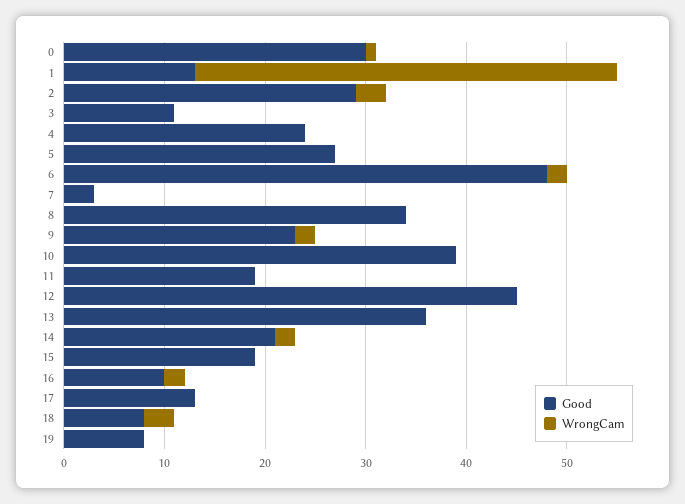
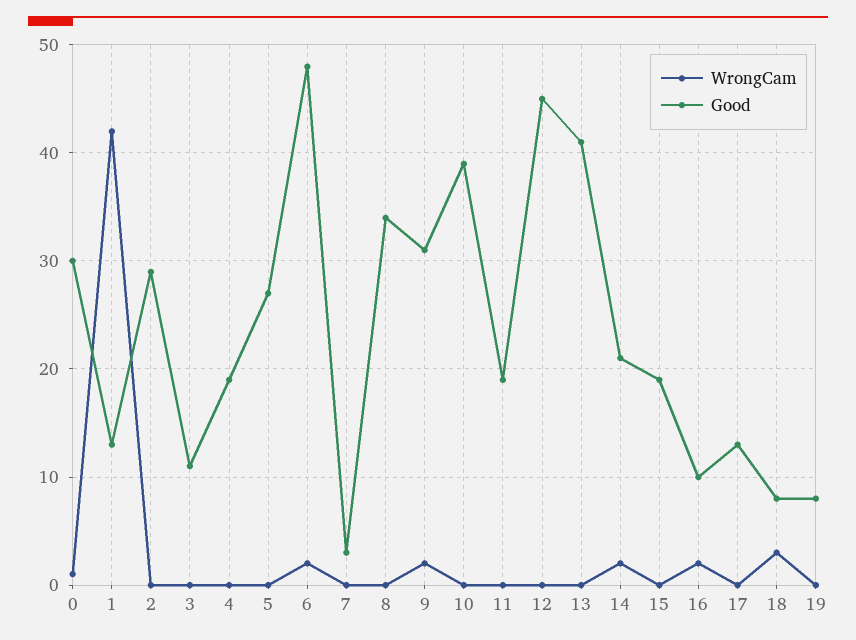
  {
    "Good": {
      "0": 30,
      "1": 13,
      "2": 29,
      "3": 11,
-     "4": 24,
+     "4": 19,
      "5": 27,
      "6": 48,
      "7": 3,
      "8": 34,
-     "9": 23,
+     "9": 31,
      "10": 39,
      "11": 19,
      "12": 45,
-     "13": 36,
+     "13": 41,
      "14": 21,
      "15": 19,
      "16": 10,
      "17": 13,
      "18": 8,
      "19": 8
    },
    "WrongCam": {
      "0": 1,
      "1": 42,
-     "2": 3,
+     "2": 0,
      "3": 0,
      "4": 0,
      "5": 0,
      "6": 2,
      "7": 0,
      "8": 0,
      "9": 2,
      "10": 0,
      "11": 0,
      "12": 0,
      "13": 0,
      "14": 2,
      "15": 0,
      "16": 2,
      "17": 0,
      "18": 3,
      "19": 0
    }
  }

